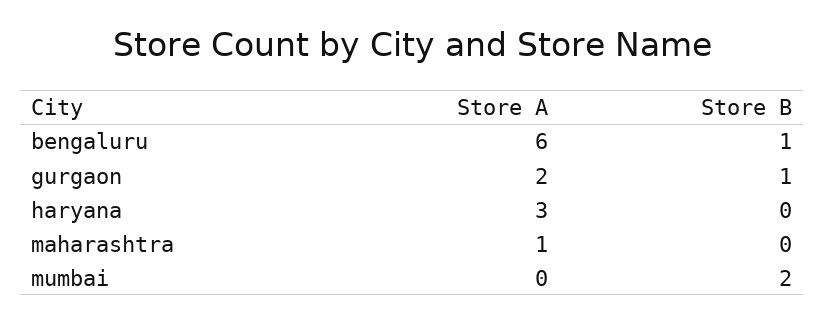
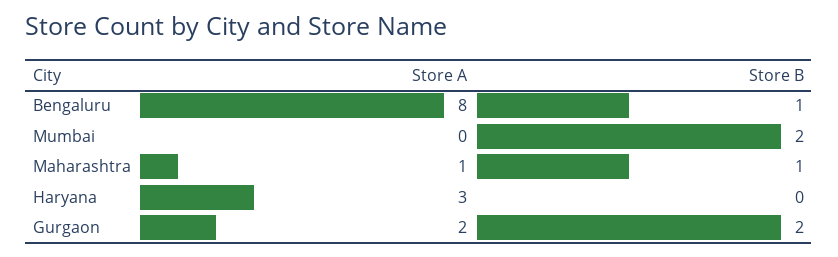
  {
    "Store A": {
-     "bengaluru": 6,
+     "bengaluru": 8,
      "gurgaon": 2,
      "haryana": 3,
      "maharashtra": 1,
      "mumbai": 0
    },
    "Store B": {
      "bengaluru": 1,
-     "gurgaon": 1,
+     "gurgaon": 2,
      "haryana": 0,
-     "maharashtra": 0,
+     "maharashtra": 1,
      "mumbai": 2
    }
  }

